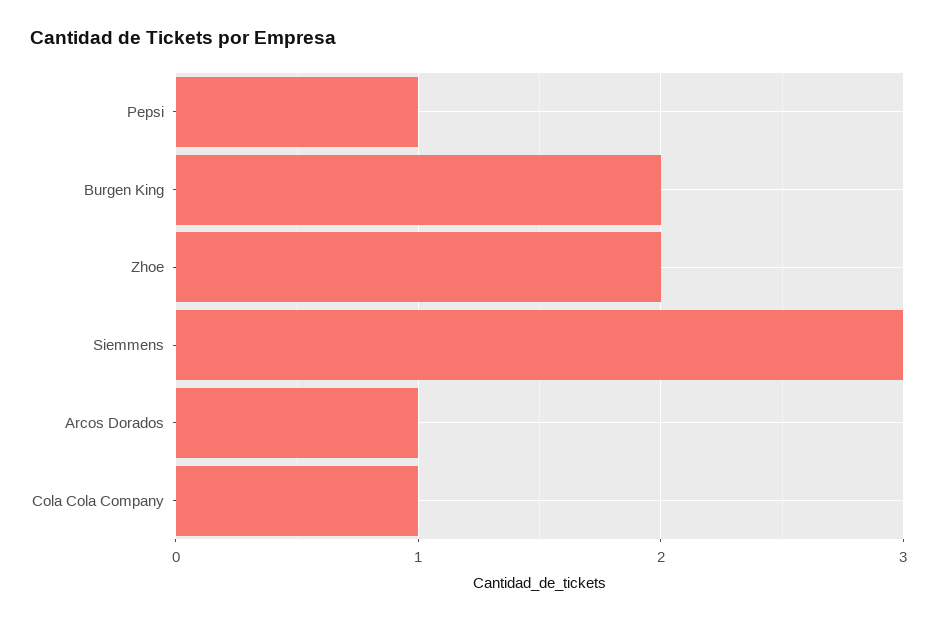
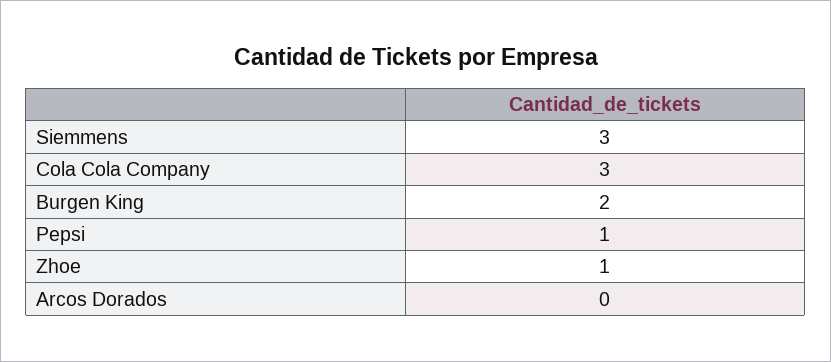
  {
    "Pepsi": 1,
    "Burgen King": 2,
-   "Zhoe": 2,
+   "Zhoe": 1,
    "Siemmens": 3,
-   "Arcos Dorados": 1,
+   "Arcos Dorados": 0,
-   "Cola Cola Company": 1
+   "Cola Cola Company": 3
  }

